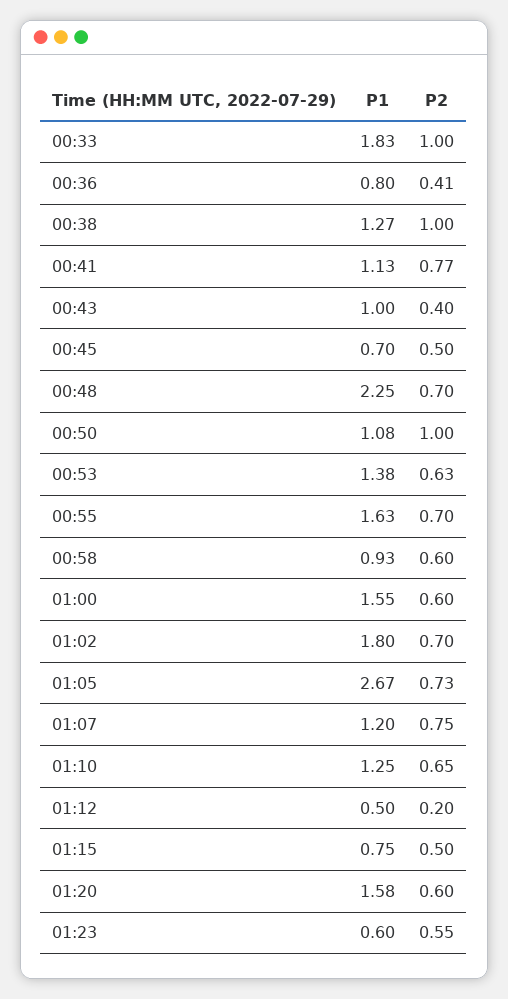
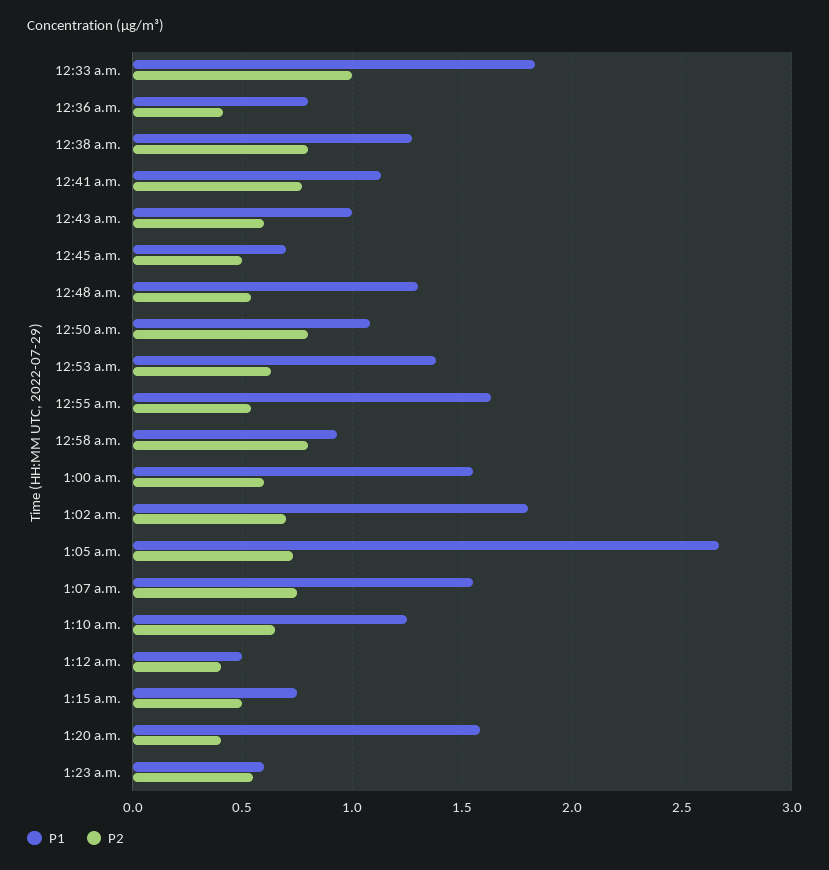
  {
    "P1": {
      "00:33": 1.83,
      "00:36": 0.8,
      "00:38": 1.27,
      "00:41": 1.13,
      "00:43": 1,
      "00:45": 0.7,
-     "00:48": 2.25,
+     "00:48": 1.3,
      "00:50": 1.08,
      "00:53": 1.38,
      "00:55": 1.63,
      "00:58": 0.93,
      "01:00": 1.55,
      "01:02": 1.8,
      "01:05": 2.67,
-     "01:07": 1.2,
+     "01:07": 1.55,
      "01:10": 1.25,
      "01:12": 0.5,
      "01:15": 0.75,
      "01:20": 1.58,
      "01:23": 0.6
    },
    "P2": {
      "00:33": 1,
      "00:36": 0.41,
-     "00:38": 1,
+     "00:38": 0.8,
      "00:41": 0.77,
-     "00:43": 0.4,
+     "00:43": 0.6,
      "00:45": 0.5,
-     "00:48": 0.7,
+     "00:48": 0.55,
-     "00:50": 1,
+     "00:50": 0.8,
      "00:53": 0.63,
-     "00:55": 0.7,
+     "00:55": 0.55,
-     "00:58": 0.6,
+     "00:58": 0.8,
      "01:00": 0.6,
      "01:02": 0.7,
      "01:05": 0.73,
      "01:07": 0.75,
      "01:10": 0.65,
-     "01:12": 0.2,
+     "01:12": 0.4,
      "01:15": 0.5,
-     "01:20": 0.6,
+     "01:20": 0.4,
      "01:23": 0.55
    }
  }

